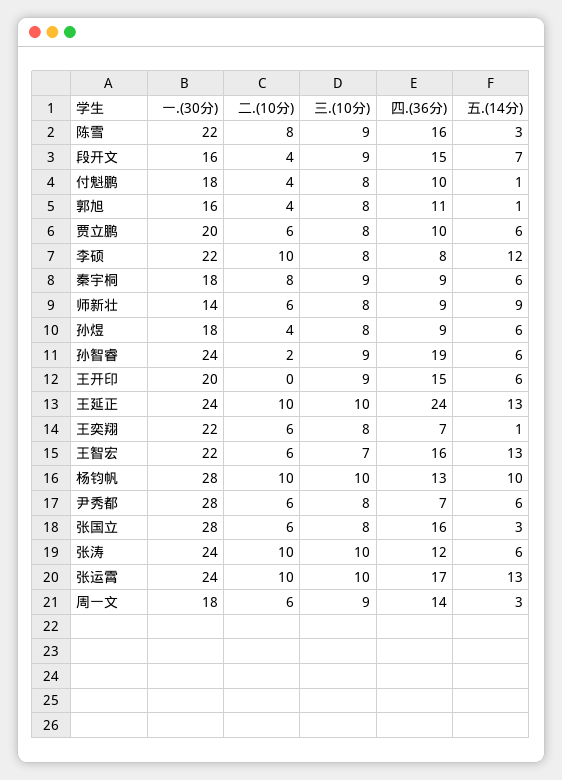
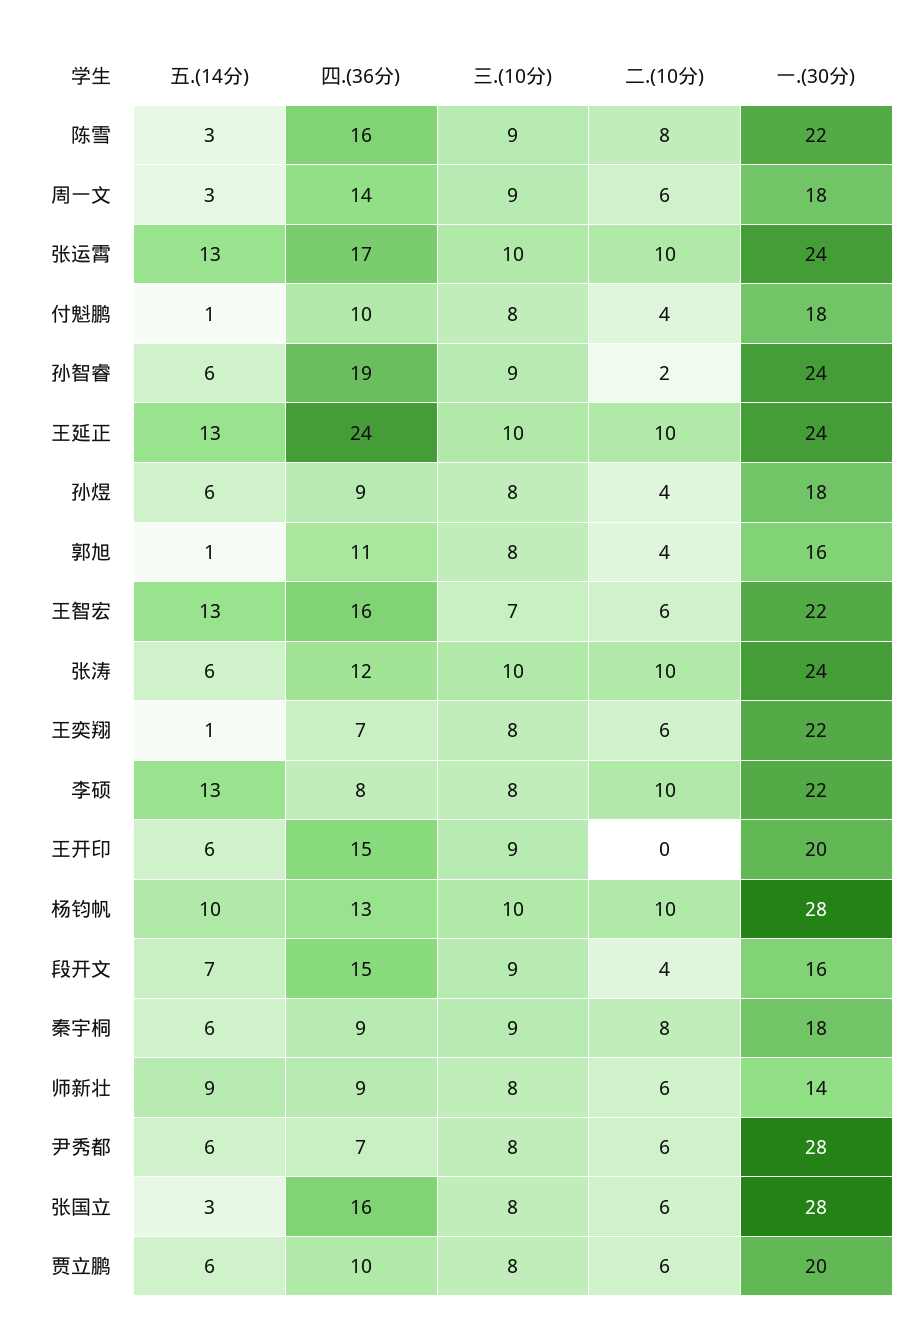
  {
    "一.(30分)": {
      "陈雪": 22,
      "段开文": 16,
      "付魁鹏": 18,
      "郭旭": 16,
      "贾立鹏": 20,
      "李硕": 22,
      "秦宇桐": 18,
      "师新壮": 14,
      "孙煜": 18,
      "孙智睿": 24,
      "王开印": 20,
      "王延正": 24,
      "王奕翔": 22,
      "王智宏": 22,
      "杨钧帆": 28,
      "尹秀都": 28,
      "张国立": 28,
      "张涛": 24,
      "张运霄": 24,
      "周一文": 18
    },
    "二.(10分)": {
      "陈雪": 8,
      "段开文": 4,
      "付魁鹏": 4,
      "郭旭": 4,
      "贾立鹏": 6,
      "李硕": 10,
      "秦宇桐": 8,
      "师新壮": 6,
      "孙煜": 4,
      "孙智睿": 2,
      "王开印": 0,
      "王延正": 10,
      "王奕翔": 6,
      "王智宏": 6,
      "杨钧帆": 10,
      "尹秀都": 6,
      "张国立": 6,
      "张涛": 10,
      "张运霄": 10,
      "周一文": 6
    },
    "三.(10分)": {
      "陈雪": 9,
      "段开文": 9,
      "付魁鹏": 8,
      "郭旭": 8,
      "贾立鹏": 8,
      "李硕": 8,
      "秦宇桐": 9,
      "师新壮": 8,
      "孙煜": 8,
      "孙智睿": 9,
      "王开印": 9,
      "王延正": 10,
      "王奕翔": 8,
      "王智宏": 7,
      "杨钧帆": 10,
      "尹秀都": 8,
      "张国立": 8,
      "张涛": 10,
      "张运霄": 10,
      "周一文": 9
    },
    "四.(36分)": {
      "陈雪": 16,
      "段开文": 15,
      "付魁鹏": 10,
      "郭旭": 11,
      "贾立鹏": 10,
      "李硕": 8,
      "秦宇桐": 9,
      "师新壮": 9,
      "孙煜": 9,
      "孙智睿": 19,
      "王开印": 15,
      "王延正": 24,
      "王奕翔": 7,
      "王智宏": 16,
      "杨钧帆": 13,
      "尹秀都": 7,
      "张国立": 16,
      "张涛": 12,
      "张运霄": 17,
      "周一文": 14
    },
    "五.(14分)": {
      "陈雪": 3,
      "段开文": 7,
      "付魁鹏": 1,
      "郭旭": 1,
      "贾立鹏": 6,
-     "李硕": 12,
+     "李硕": 13,
      "秦宇桐": 6,
      "师新壮": 9,
      "孙煜": 6,
      "孙智睿": 6,
      "王开印": 6,
      "王延正": 13,
      "王奕翔": 1,
      "王智宏": 13,
      "杨钧帆": 10,
      "尹秀都": 6,
      "张国立": 3,
      "张涛": 6,
      "张运霄": 13,
      "周一文": 3
    }
  }

